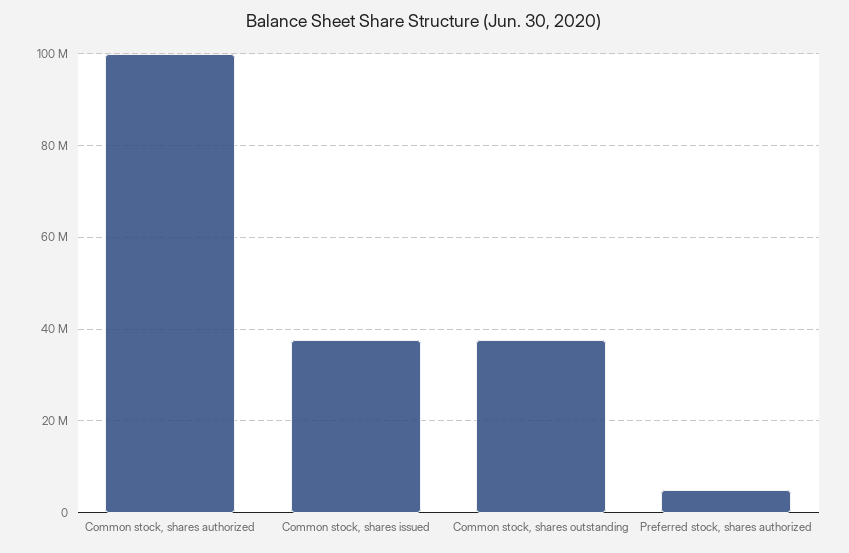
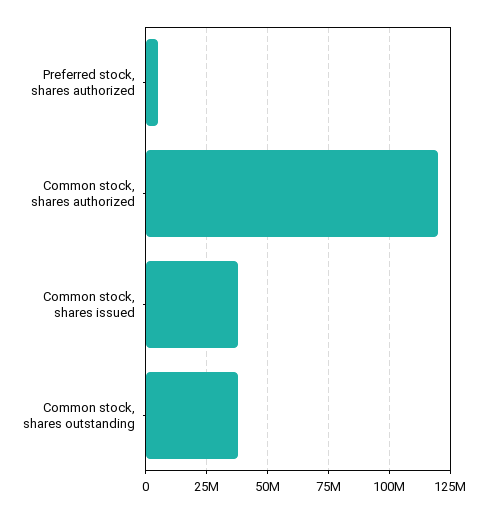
  {
-   "Common stock, shares authorized": 100000000,
+   "Common stock, shares authorized": 120000000,
    "Common stock, shares issued": 38000000,
    "Common stock, shares outstanding": 38000000,
    "Preferred stock, shares authorized": 6000000
  }

